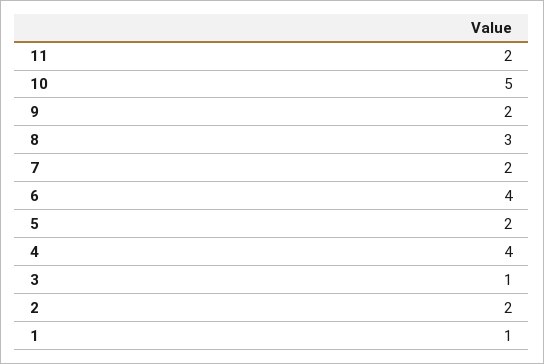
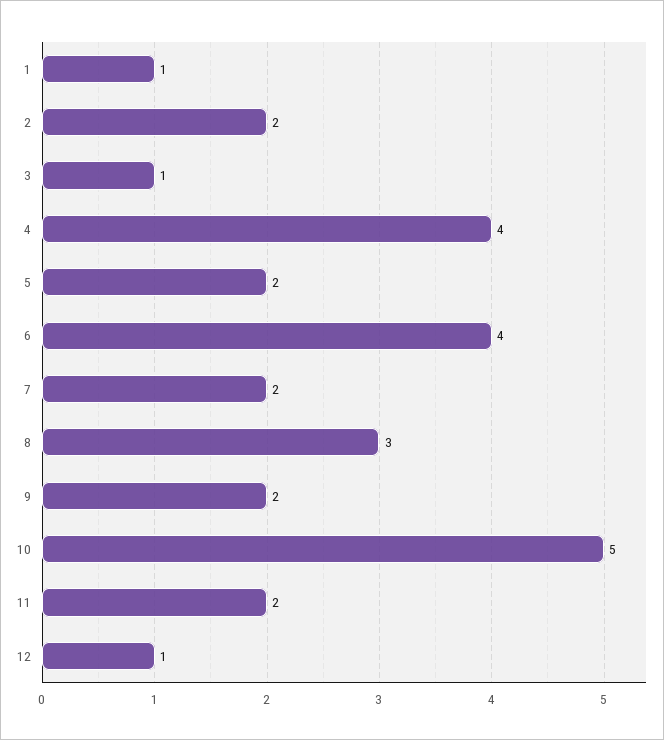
  {
    "11": 2,
    "10": 5,
    "9": 2,
    "8": 3,
    "7": 2,
    "6": 4,
    "5": 2,
    "4": 4,
    "3": 1,
    "2": 2,
-   "1": 1
+   "1": 1,
+   "12": 1
  }

